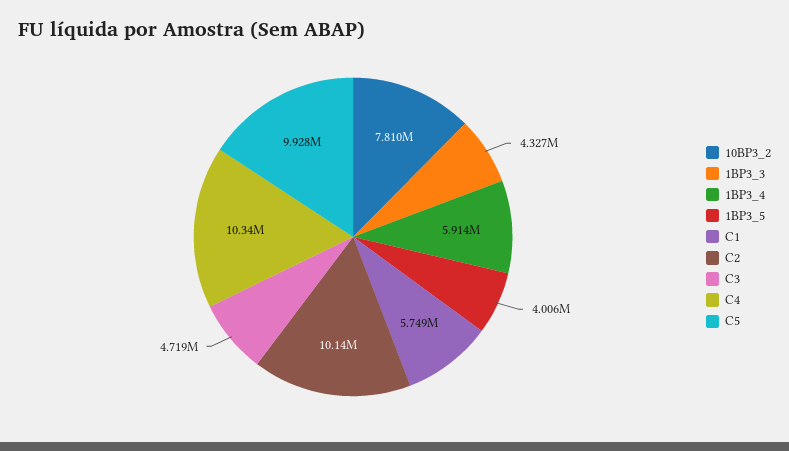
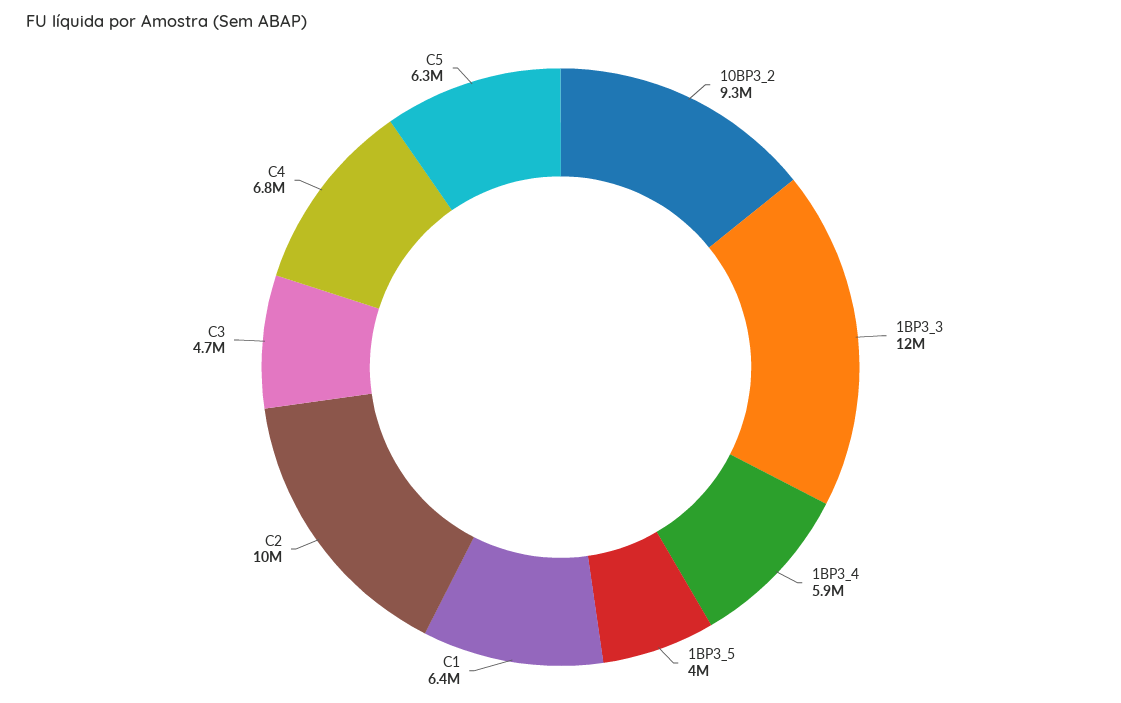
  {
-   "10BP3_2": 7810000,
+   "10BP3_2": 9300000,
-   "1BP3_3": 4327000,
+   "1BP3_3": 12000000,
    "1BP3_4": 5914000,
    "1BP3_5": 4006000,
-   "C1": 5749000,
+   "C1": 6400000,
    "C2": 10140000,
    "C3": 4719000,
-   "C4": 10340000,
+   "C4": 6800000,
-   "C5": 9928000
+   "C5": 6300000
  }

